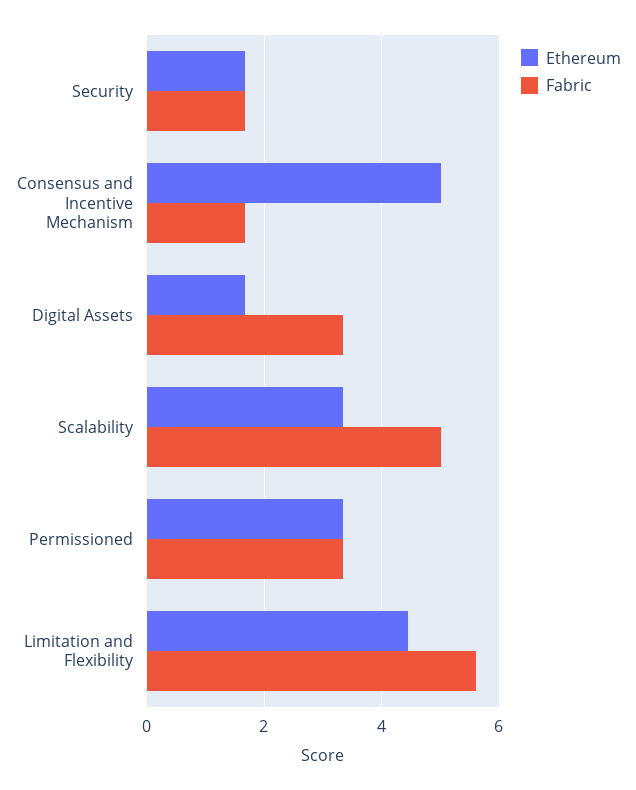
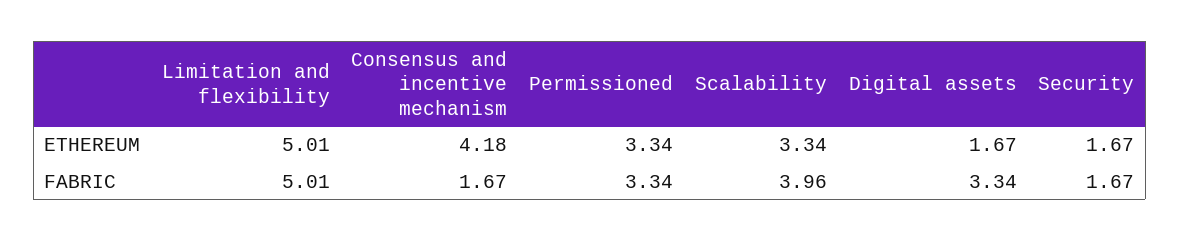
  {
    "Ethereum": {
      "Security": 1.67,
-     "Consensus and Incentive Mechanism": 5,
+     "Consensus and Incentive Mechanism": 4.18,
      "Digital Assets": 1.67,
      "Scalability": 3.34,
      "Permissioned": 3.34,
-     "Limitation and Flexibility": 4.4
+     "Limitation and Flexibility": 5.01
    },
    "Fabric": {
      "Security": 1.67,
      "Consensus and Incentive Mechanism": 1.67,
      "Digital Assets": 3.34,
-     "Scalability": 5,
+     "Scalability": 3.96,
      "Permissioned": 3.34,
-     "Limitation and Flexibility": 5.6
+     "Limitation and Flexibility": 5.01
    }
  }

